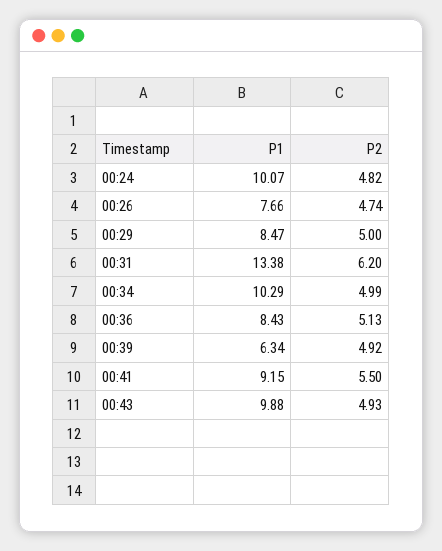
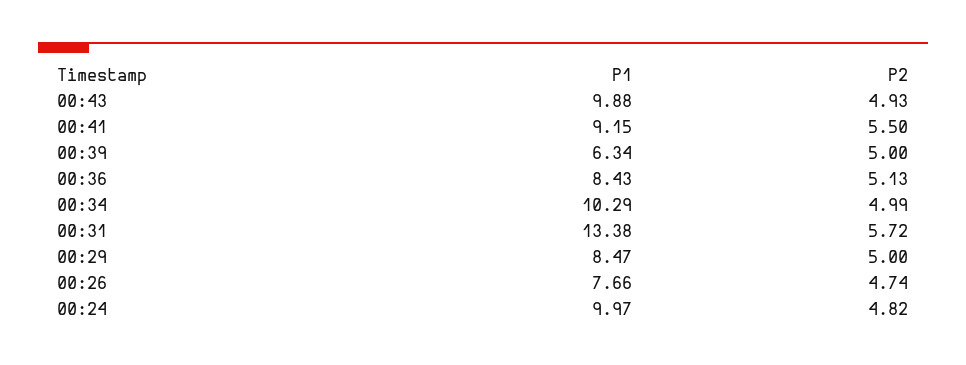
  {
    "P1": {
-     "00:24": 10.07,
+     "00:24": 9.97,
      "00:26": 7.66,
      "00:29": 8.47,
      "00:31": 13.38,
      "00:34": 10.29,
      "00:36": 8.43,
      "00:39": 6.34,
      "00:41": 9.15,
      "00:43": 9.88
    },
    "P2": {
      "00:24": 4.82,
      "00:26": 4.74,
      "00:29": 5,
-     "00:31": 6.2,
+     "00:31": 5.72,
      "00:34": 4.99,
      "00:36": 5.13,
-     "00:39": 4.92,
+     "00:39": 5,
      "00:41": 5.5,
      "00:43": 4.93
    }
  }

